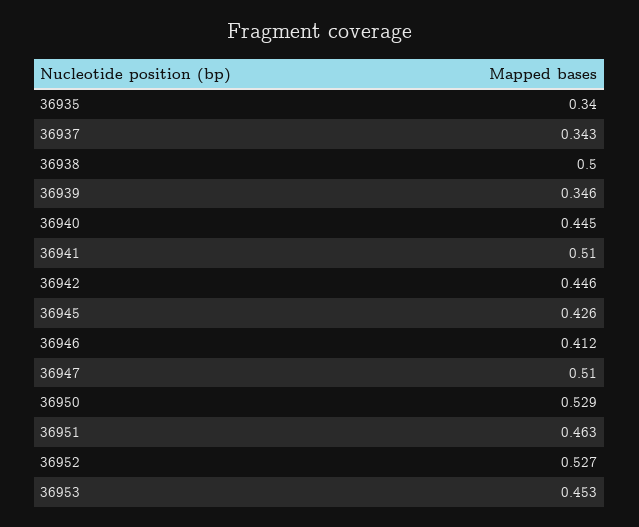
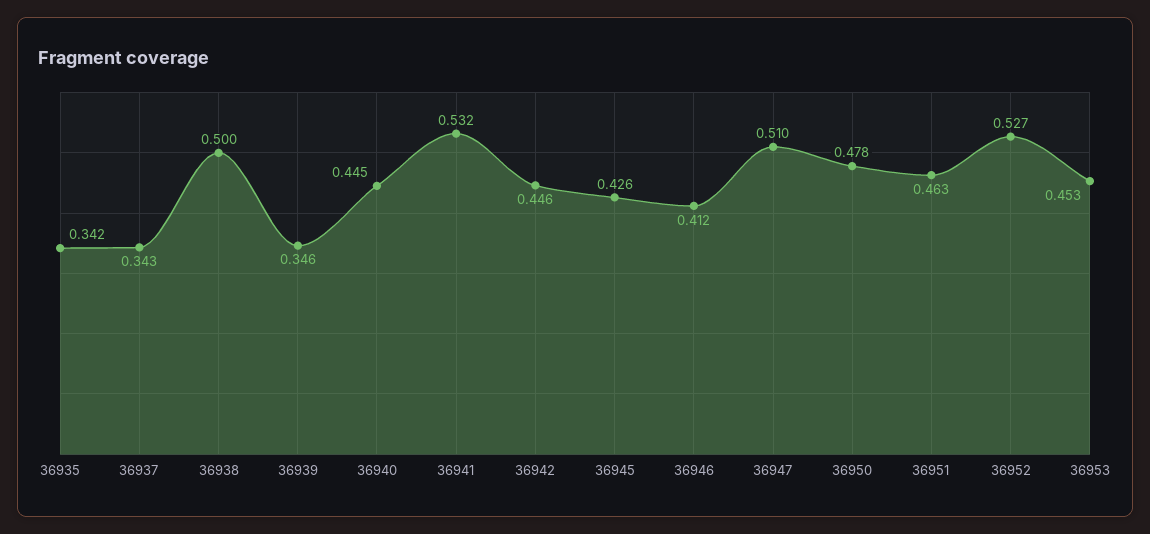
  {
-   "36935": 0.34,
+   "36935": 0.342,
    "36937": 0.343,
    "36938": 0.5,
    "36939": 0.346,
    "36940": 0.445,
-   "36941": 0.51,
+   "36941": 0.532,
    "36942": 0.446,
    "36945": 0.426,
    "36946": 0.412,
    "36947": 0.51,
-   "36950": 0.529,
+   "36950": 0.478,
    "36951": 0.463,
    "36952": 0.527,
    "36953": 0.453
  }

